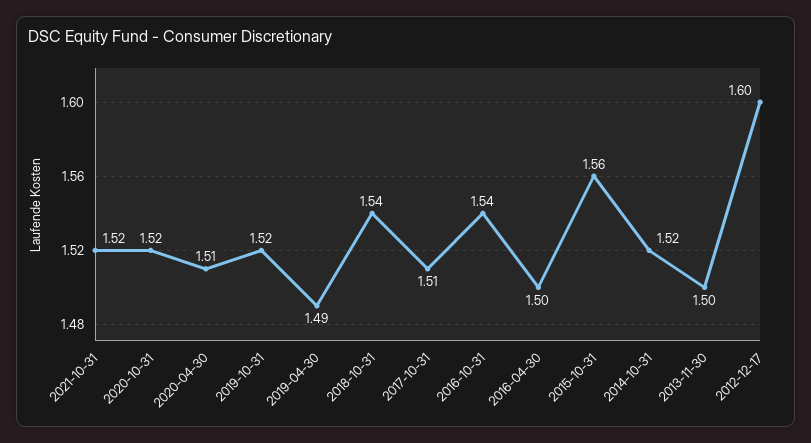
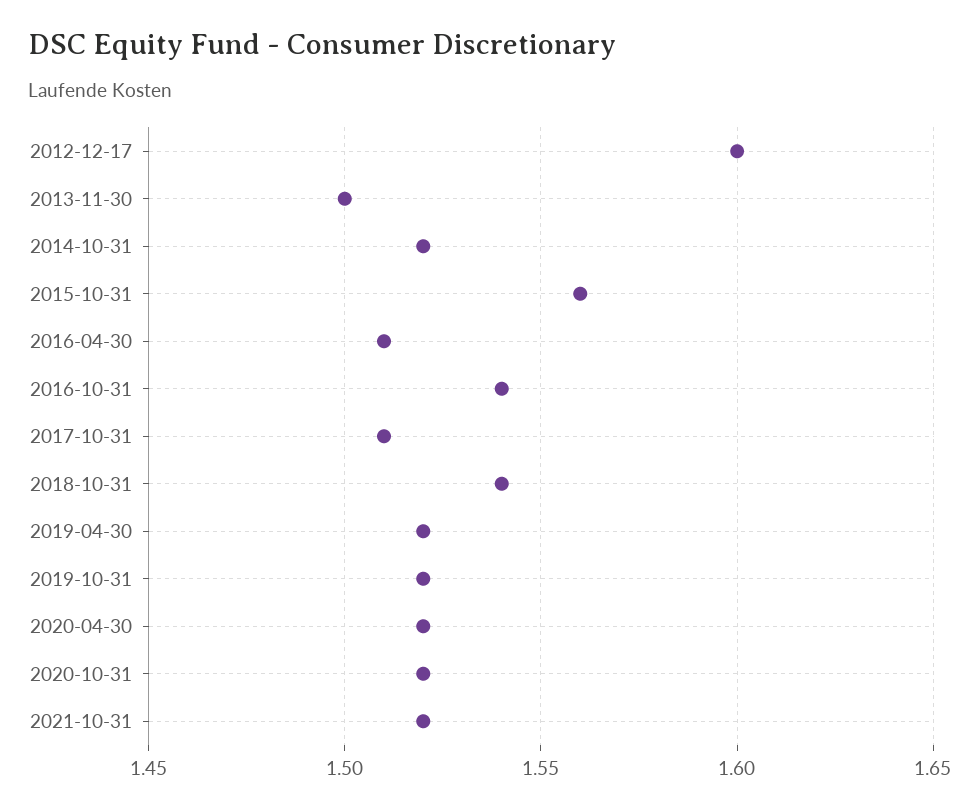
  {
    "2021-10-31": 1.52,
    "2020-10-31": 1.52,
-   "2020-04-30": 1.51,
+   "2020-04-30": 1.52,
    "2019-10-31": 1.52,
-   "2019-04-30": 1.49,
+   "2019-04-30": 1.52,
    "2018-10-31": 1.54,
    "2017-10-31": 1.51,
    "2016-10-31": 1.54,
-   "2016-04-30": 1.5,
+   "2016-04-30": 1.51,
    "2015-10-31": 1.56,
    "2014-10-31": 1.52,
    "2013-11-30": 1.5,
    "2012-12-17": 1.6
  }

